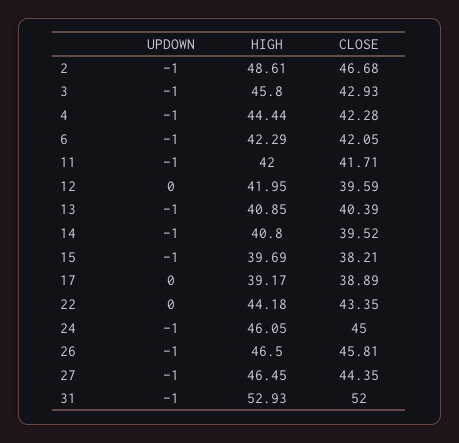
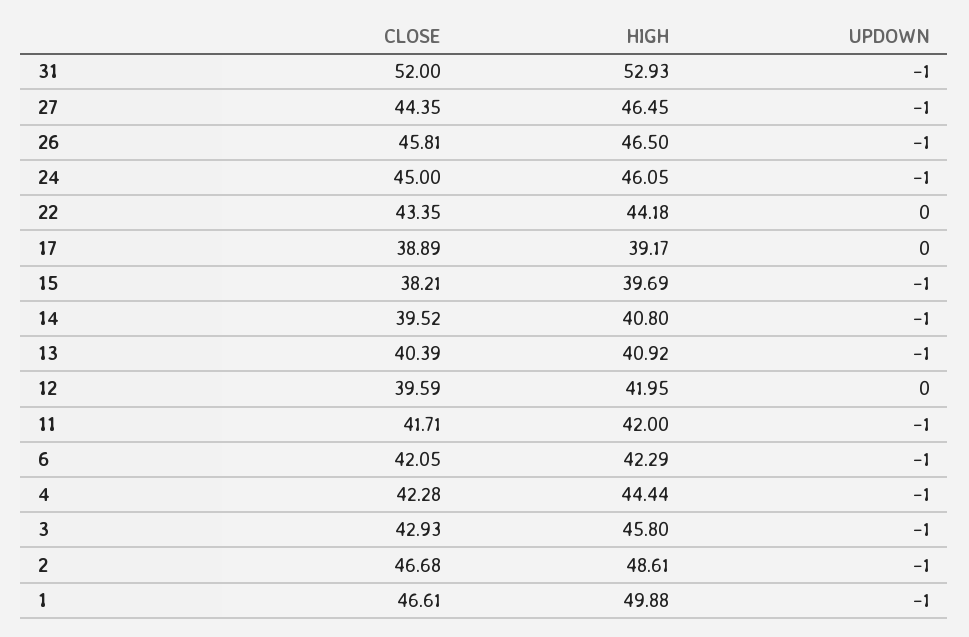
  {
    "UPDOWN": {
      "2": -1,
      "3": -1,
      "4": -1,
      "6": -1,
      "11": -1,
      "12": 0,
      "13": -1,
      "14": -1,
      "15": -1,
      "17": 0,
      "22": 0,
      "24": -1,
      "26": -1,
      "27": -1,
-     "31": -1
+     "31": -1,
+     "1": -1
    },
    "HIGH": {
      "2": 48.61,
      "3": 45.8,
      "4": 44.44,
      "6": 42.29,
      "11": 42,
      "12": 41.95,
-     "13": 40.85,
+     "13": 40.92,
      "14": 40.8,
      "15": 39.69,
      "17": 39.17,
      "22": 44.18,
      "24": 46.05,
      "26": 46.5,
      "27": 46.45,
-     "31": 52.93
+     "31": 52.93,
+     "1": 49.88
    },
    "CLOSE": {
      "2": 46.68,
      "3": 42.93,
      "4": 42.28,
      "6": 42.05,
      "11": 41.71,
      "12": 39.59,
      "13": 40.39,
      "14": 39.52,
      "15": 38.21,
      "17": 38.89,
      "22": 43.35,
      "24": 45,
      "26": 45.81,
      "27": 44.35,
-     "31": 52
+     "31": 52,
+     "1": 46.61
    }
  }

